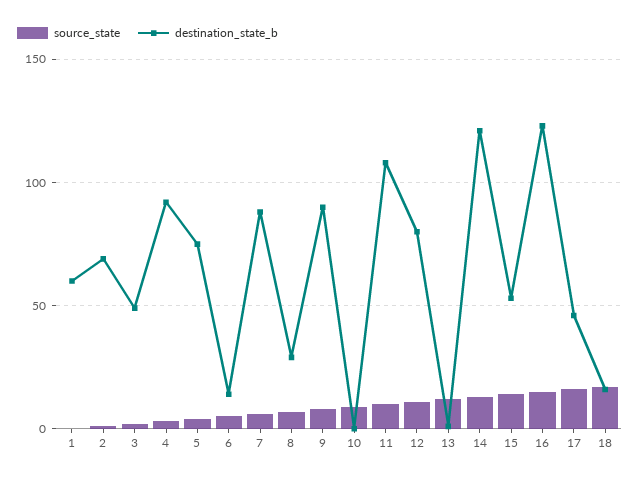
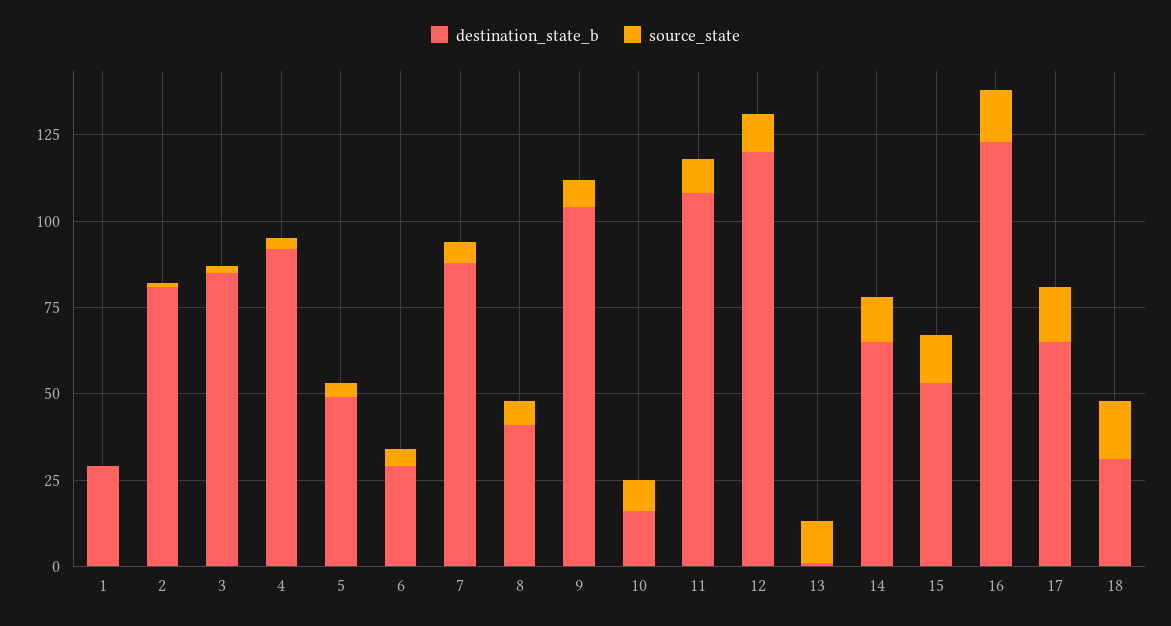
  {
    "source_state": {
      "1": 0,
      "2": 0,
      "3": 0,
      "4": 5,
      "5": 5,
      "6": 5,
      "7": 5,
      "8": 5,
      "9": 10,
      "10": 10,
      "11": 10,
      "12": 10,
      "13": 10,
      "14": 15,
      "15": 15,
      "16": 15,
      "17": 15,
      "18": 15
    },
    "destination_state_b": {
-     "1": 60,
+     "1": 30,
-     "2": 70,
+     "2": 80,
-     "3": 50,
+     "3": 85,
      "4": 90,
-     "5": 75,
+     "5": 50,
-     "6": 15,
+     "6": 30,
      "7": 90,
-     "8": 30,
+     "8": 40,
-     "9": 90,
+     "9": 105,
-     "10": 0,
+     "10": 15,
      "11": 110,
-     "12": 80,
+     "12": 120,
      "13": 0,
-     "14": 120,
+     "14": 65,
      "15": 55,
      "16": 125,
-     "17": 45,
+     "17": 65,
-     "18": 15
+     "18": 30
    }
  }

